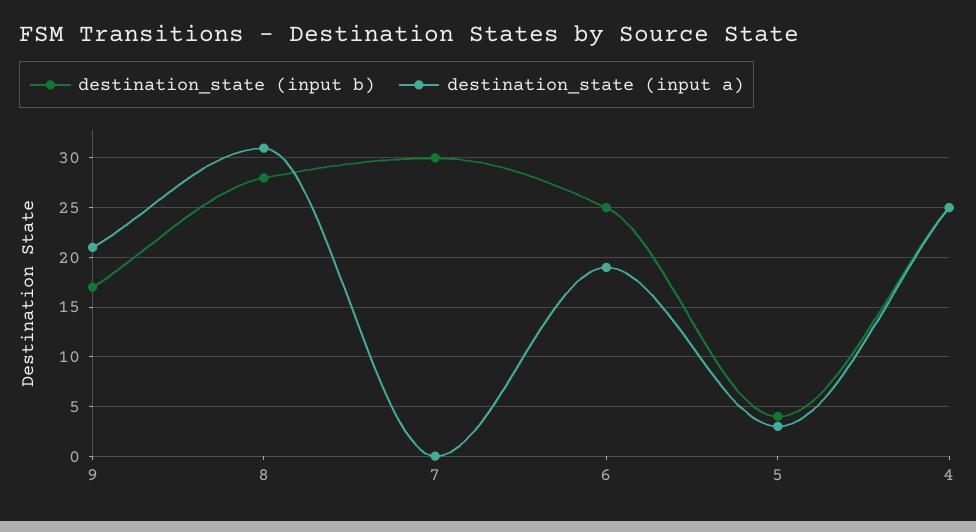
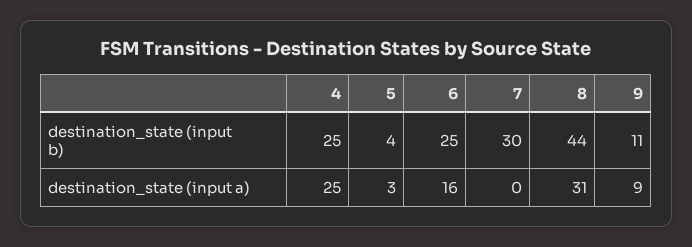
  {
    "destination_state (input b)": {
-     "9": 17,
+     "9": 11,
-     "8": 28,
+     "8": 44,
      "7": 30,
      "6": 25,
      "5": 4,
      "4": 25
    },
    "destination_state (input a)": {
-     "9": 21,
+     "9": 9,
      "8": 31,
      "7": 0,
-     "6": 19,
+     "6": 16,
      "5": 3,
      "4": 25
    }
  }

